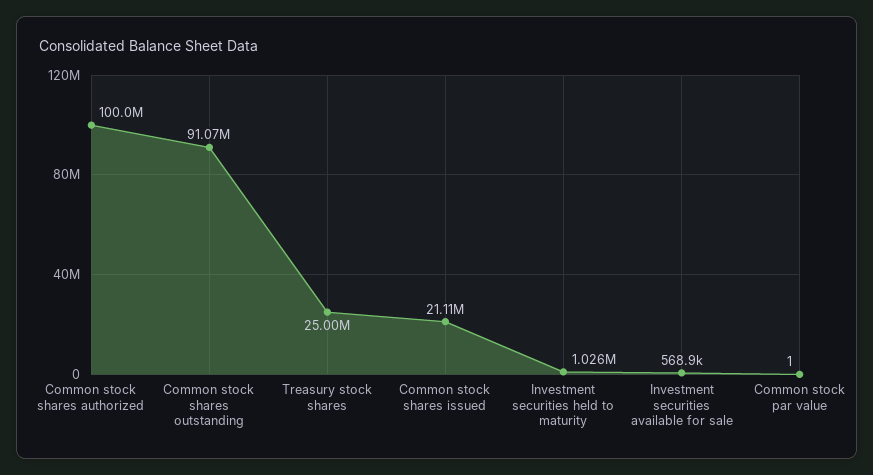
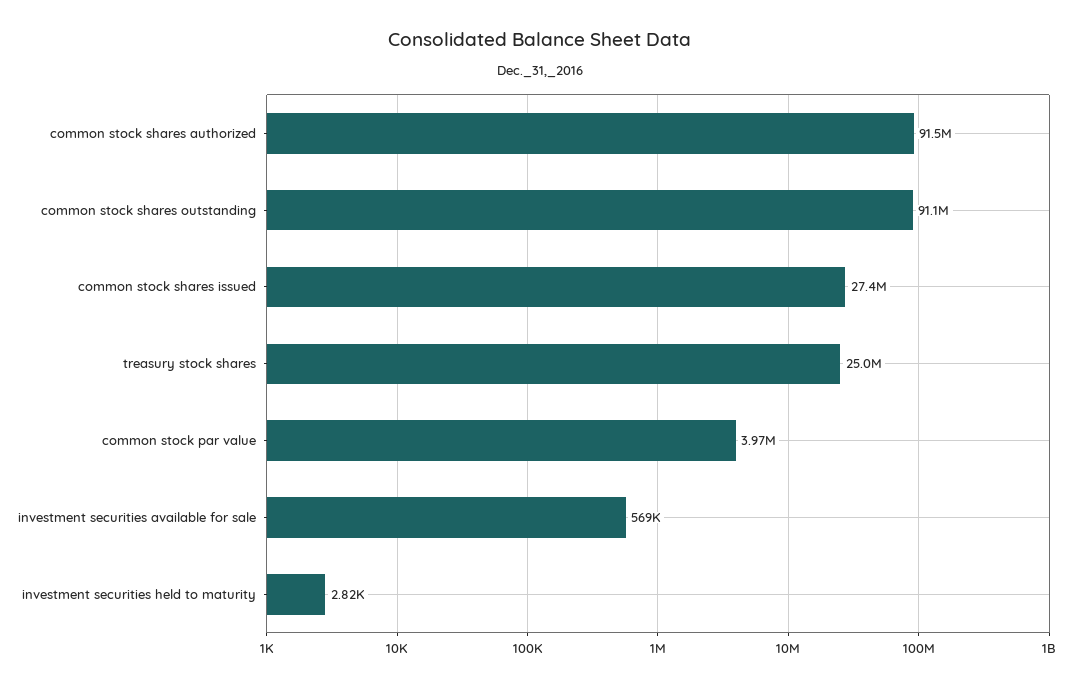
  {
-   "Common stock shares authorized": 100000000,
+   "Common stock shares authorized": 91500000,
    "Common stock shares outstanding": 91070000,
    "Treasury stock shares": 25000000,
-   "Common stock shares issued": 21110000,
+   "Common stock shares issued": 27400000,
-   "Investment securities held to maturity": 1026000,
+   "Investment securities held to maturity": 2820,
    "Investment securities available for sale": 568900,
-   "Common stock par value": 1
+   "Common stock par value": 3970000
  }

